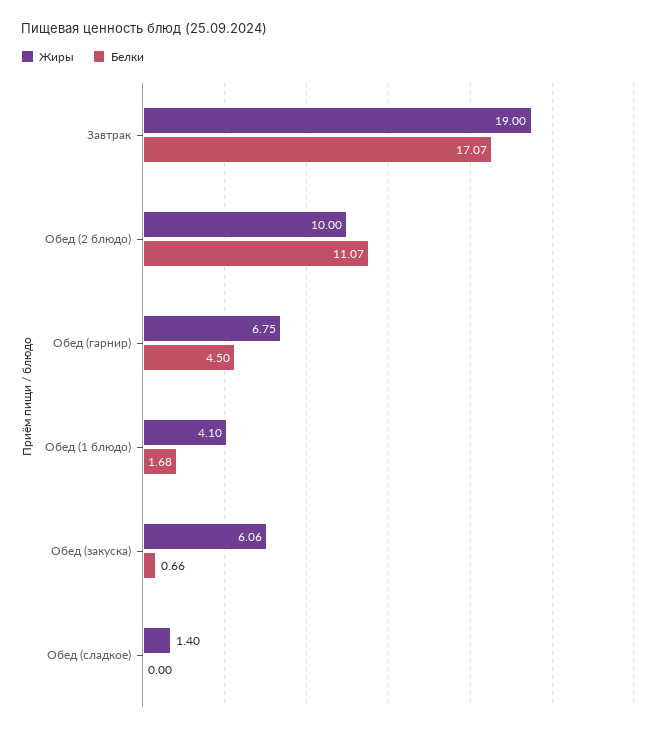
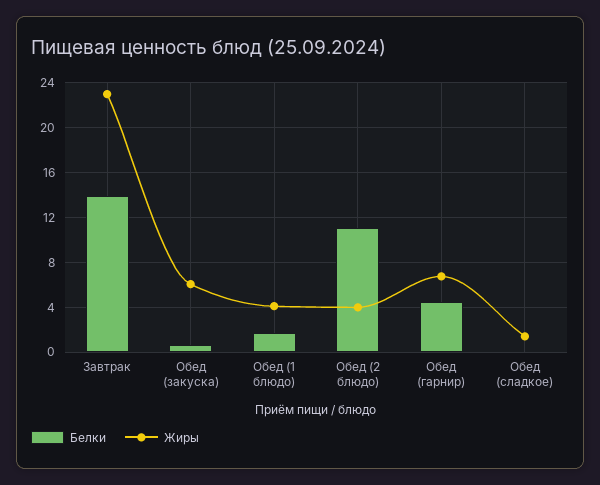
  {
    "Жиры": {
-     "Завтрак": 19,
+     "Завтрак": 23,
-     "Обед (2 блюдо)": 10,
+     "Обед (2 блюдо)": 4,
      "Обед (гарнир)": 6.75,
      "Обед (1 блюдо)": 4.1,
      "Обед (закуска)": 6.06,
      "Обед (сладкое)": 1.4
    },
    "Белки": {
-     "Завтрак": 17.07,
+     "Завтрак": 14,
      "Обед (2 блюдо)": 11.07,
      "Обед (гарнир)": 4.5,
      "Обед (1 блюдо)": 1.68,
      "Обед (закуска)": 0.66,
      "Обед (сладкое)": 0
    }
  }

